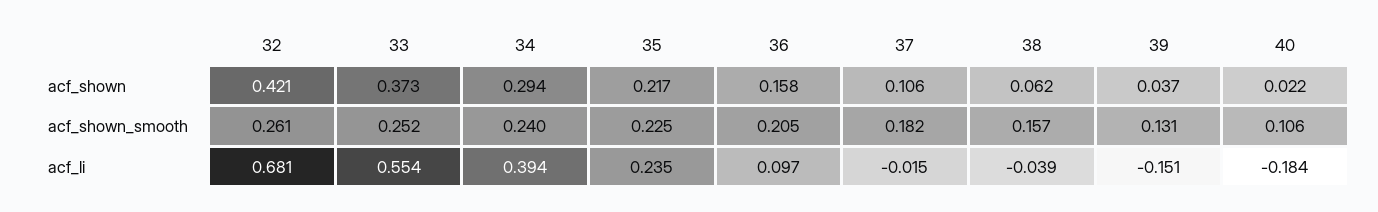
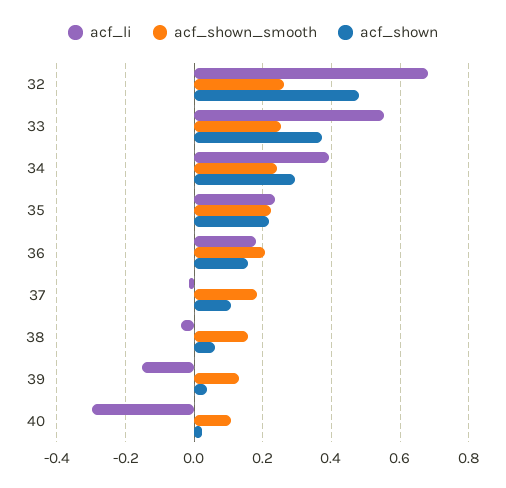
  {
    "acf_shown": {
-     "32": 0.421,
+     "32": 0.48,
      "33": 0.373,
      "34": 0.294,
      "35": 0.217,
      "36": 0.158,
      "37": 0.106,
      "38": 0.062,
      "39": 0.037,
      "40": 0.022
    },
    "acf_shown_smooth": {
      "32": 0.261,
      "33": 0.252,
      "34": 0.24,
      "35": 0.225,
      "36": 0.205,
      "37": 0.182,
      "38": 0.157,
      "39": 0.131,
      "40": 0.106
    },
    "acf_li": {
      "32": 0.681,
      "33": 0.554,
      "34": 0.394,
      "35": 0.235,
-     "36": 0.097,
+     "36": 0.18,
      "37": -0.015,
      "38": -0.039,
      "39": -0.151,
-     "40": -0.184
+     "40": -0.3
    }
  }

